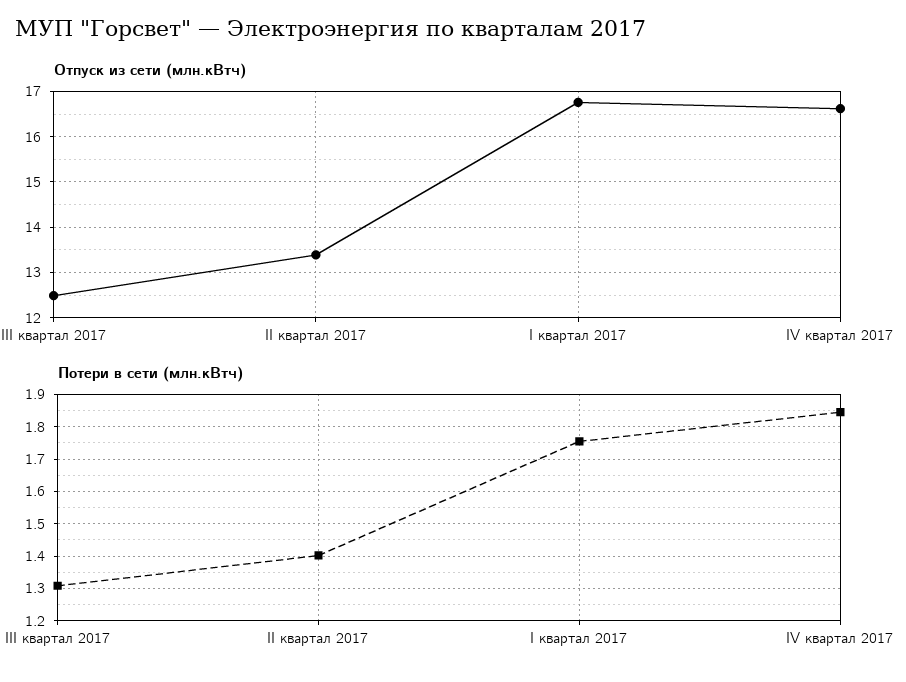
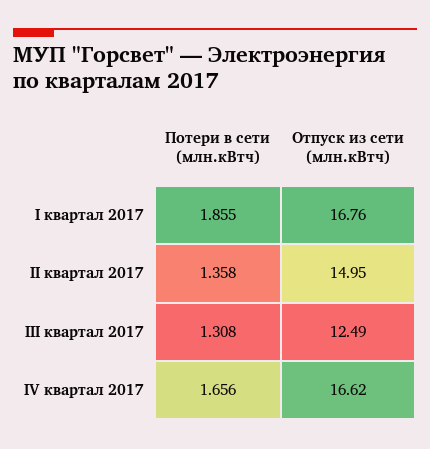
  {
    "Отпуск из сети (млн.кВтч)": {
      "III квартал 2017": 12.49,
-     "II квартал 2017": 13.4,
+     "II квартал 2017": 14.95,
      "I квартал 2017": 16.76,
      "IV квартал 2017": 16.62
    },
    "Потери в сети (млн.кВтч)": {
      "III квартал 2017": 1.308,
-     "II квартал 2017": 1.4,
+     "II квартал 2017": 1.358,
-     "I квартал 2017": 1.76,
+     "I квартал 2017": 1.855,
-     "IV квартал 2017": 1.84
+     "IV квартал 2017": 1.656
    }
  }

